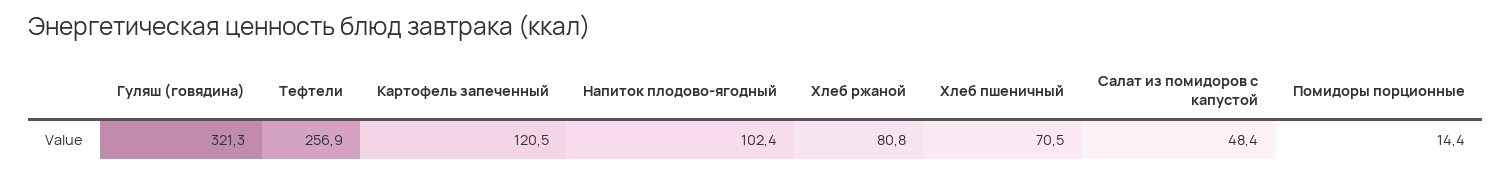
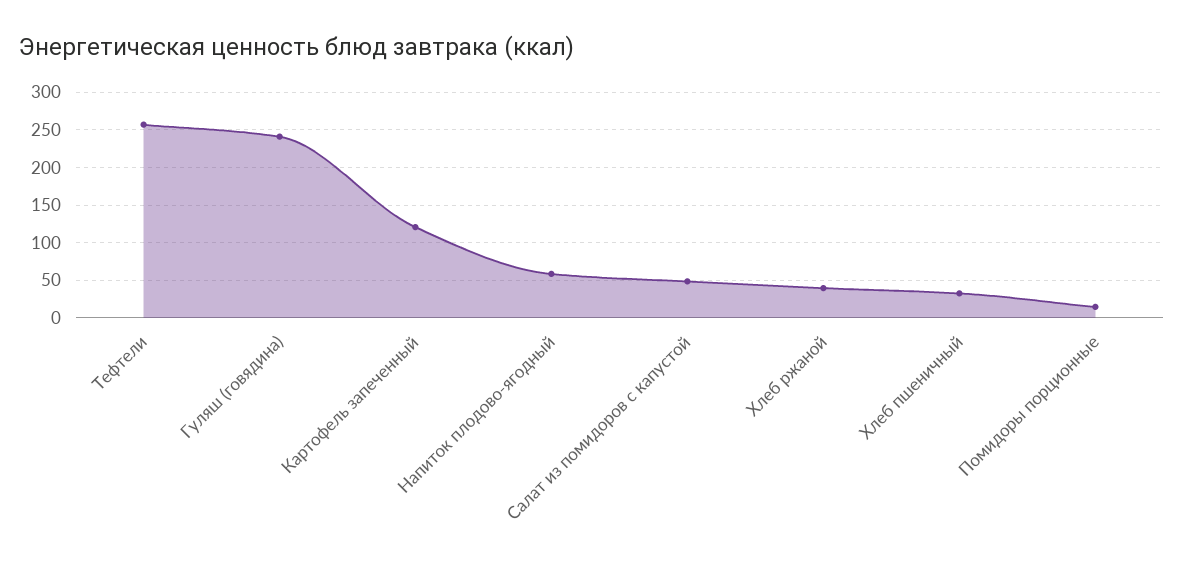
  {
-   "Гуляш (говядина)": 321.3,
+   "Гуляш (говядина)": 240,
    "Тефтели": 256.9,
    "Картофель запеченный": 120.5,
-   "Напиток плодово-ягодный": 102.4,
+   "Напиток плодово-ягодный": 60,
-   "Хлеб ржаной": 80.8,
+   "Хлеб ржаной": 40,
-   "Хлеб пшеничный": 70.5,
+   "Хлеб пшеничный": 30,
    "Салат из помидоров с капустой": 48.4,
    "Помидоры порционные": 14.4
  }

